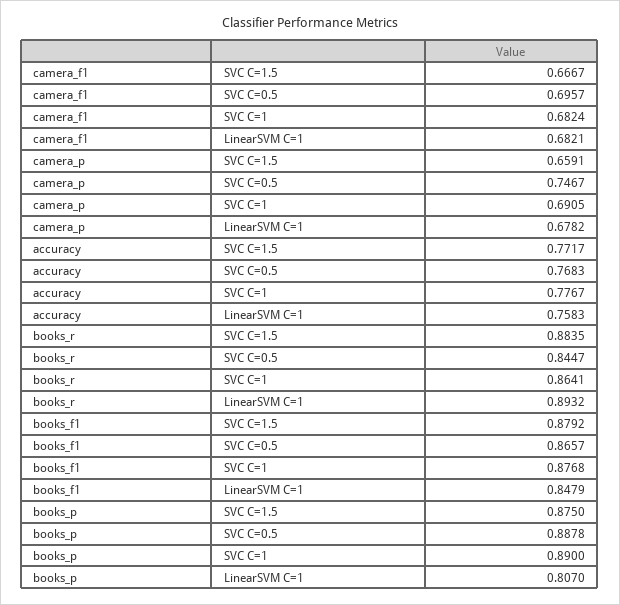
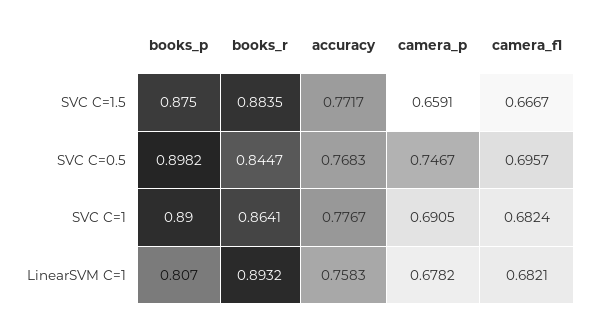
  {
    "camera_f1": {
      "SVC C=1.5": 0.6667,
      "SVC C=0.5": 0.6957,
      "SVC C=1": 0.6824,
      "LinearSVM C=1": 0.6821
    },
    "camera_p": {
      "SVC C=1.5": 0.6591,
      "SVC C=0.5": 0.7467,
      "SVC C=1": 0.6905,
      "LinearSVM C=1": 0.6782
    },
    "accuracy": {
      "SVC C=1.5": 0.7717,
      "SVC C=0.5": 0.7683,
      "SVC C=1": 0.7767,
      "LinearSVM C=1": 0.7583
    },
    "books_r": {
      "SVC C=1.5": 0.8835,
      "SVC C=0.5": 0.8447,
      "SVC C=1": 0.8641,
      "LinearSVM C=1": 0.8932
    },
-   "books_f1": {
-     "SVC C=1.5": 0.8792,
-     "SVC C=0.5": 0.8657,
-     "SVC C=1": 0.8768,
-     "LinearSVM C=1": 0.8479
-   },
    "books_p": {
      "SVC C=1.5": 0.875,
-     "SVC C=0.5": 0.8878,
+     "SVC C=0.5": 0.8982,
      "SVC C=1": 0.89,
      "LinearSVM C=1": 0.807
    }
  }

